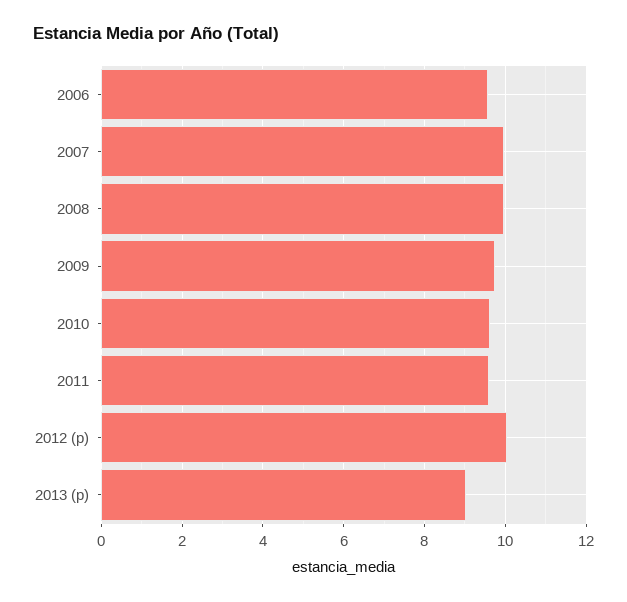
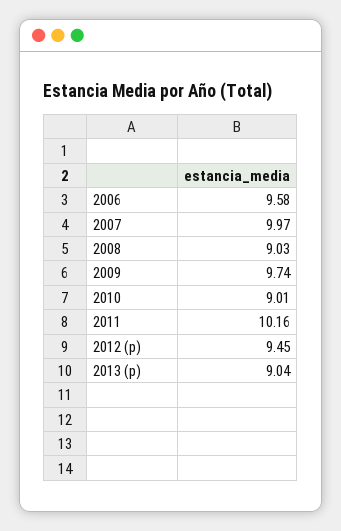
  {
    "2006": 9.58,
    "2007": 9.97,
-   "2008": 10,
+   "2008": 9.03,
    "2009": 9.74,
-   "2010": 9.6,
+   "2010": 9.01,
-   "2011": 9.6,
+   "2011": 10.16,
-   "2012 (p)": 10,
+   "2012 (p)": 9.45,
    "2013 (p)": 9.04
  }

